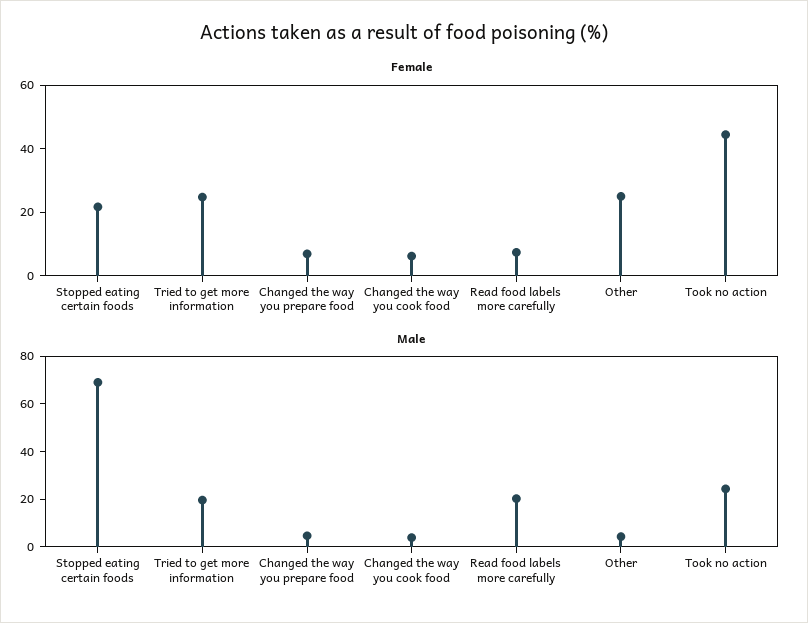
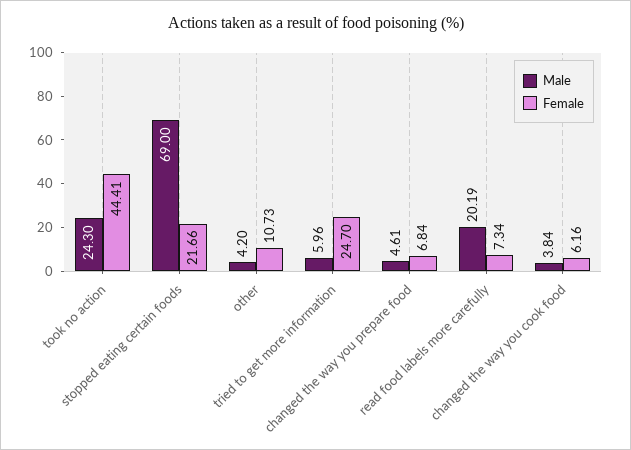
  {
    "Female": {
      "Stopped eating certain foods": 21.66,
      "Tried to get more information": 24.7,
      "Changed the way you prepare food": 6.84,
      "Changed the way you cook food": 6.16,
      "Read food labels more carefully": 7.34,
-     "Other": 25,
+     "Other": 10.73,
      "Took no action": 44.41
    },
    "Male": {
      "Stopped eating certain foods": 69,
-     "Tried to get more information": 20,
+     "Tried to get more information": 5.96,
      "Changed the way you prepare food": 4.61,
      "Changed the way you cook food": 3.84,
      "Read food labels more carefully": 20.19,
      "Other": 4.2,
      "Took no action": 24.3
    }
  }

